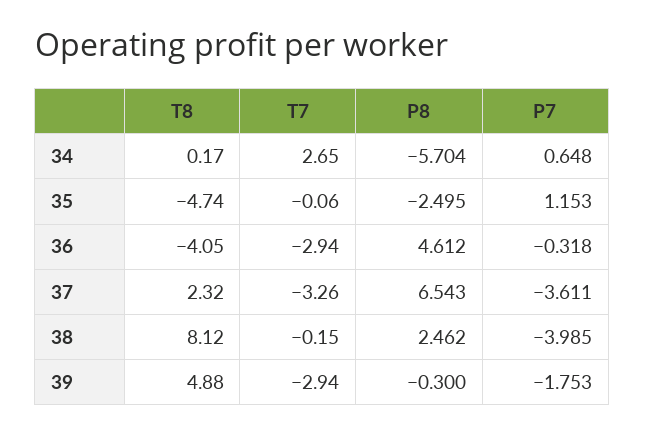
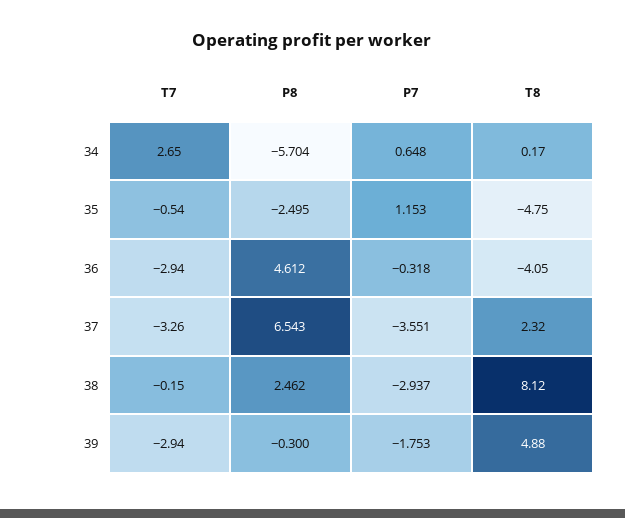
  {
    "T8": {
      "34": 0.17,
-     "35": -4.74,
+     "35": -4.75,
      "36": -4.05,
      "37": 2.32,
      "38": 8.12,
      "39": 4.88
    },
    "T7": {
      "34": 2.65,
-     "35": -0.06,
+     "35": -0.54,
      "36": -2.94,
      "37": -3.26,
      "38": -0.15,
      "39": -2.94
    },
    "P8": {
      "34": -5.704,
      "35": -2.495,
      "36": 4.612,
      "37": 6.543,
      "38": 2.462,
      "39": -0.3
    },
    "P7": {
      "34": 0.648,
      "35": 1.153,
      "36": -0.318,
-     "37": -3.611,
+     "37": -3.551,
-     "38": -3.985,
+     "38": -2.937,
      "39": -1.753
    }
  }

